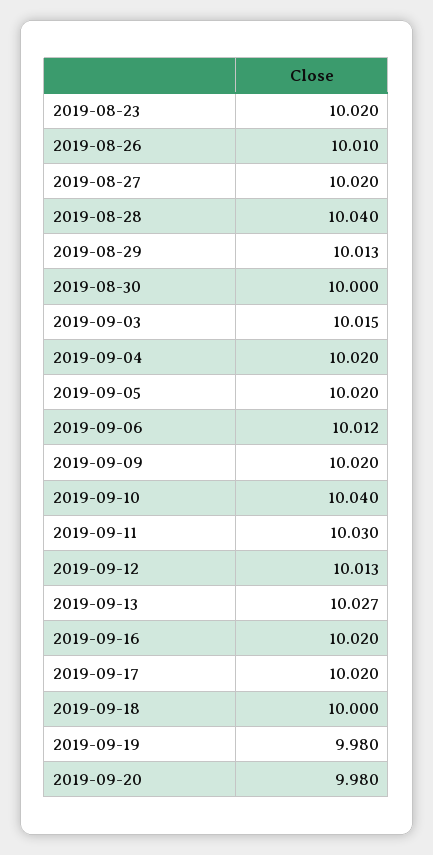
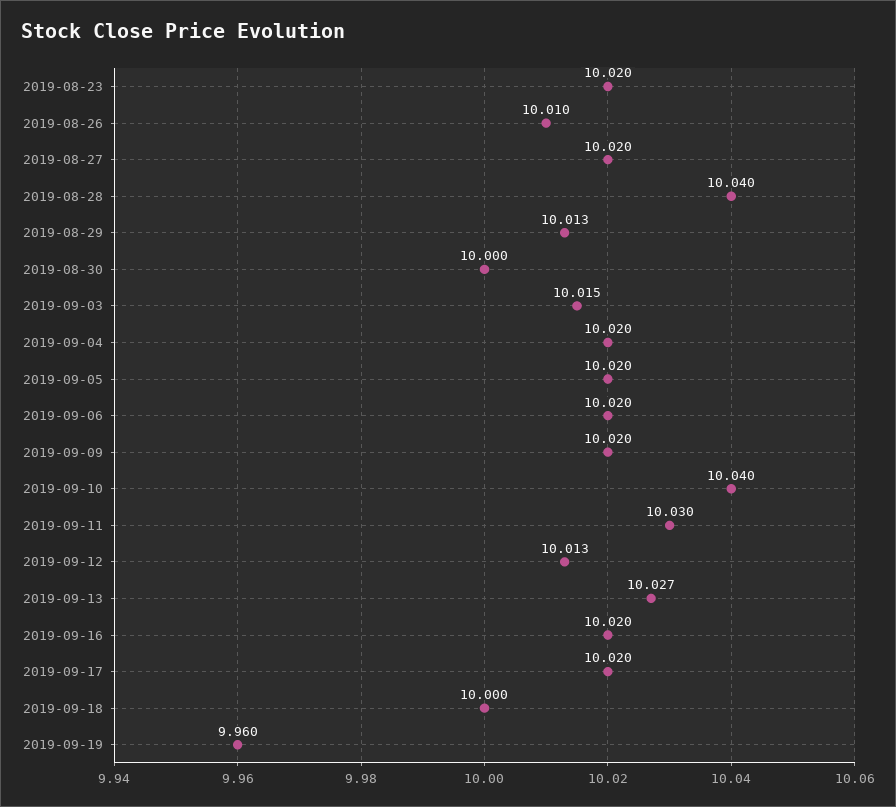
  {
    "2019-08-23": 10.02,
    "2019-08-26": 10.01,
    "2019-08-27": 10.02,
    "2019-08-28": 10.04,
    "2019-08-29": 10.013,
    "2019-08-30": 10,
    "2019-09-03": 10.015,
    "2019-09-04": 10.02,
    "2019-09-05": 10.02,
-   "2019-09-06": 10.012,
+   "2019-09-06": 10.02,
    "2019-09-09": 10.02,
    "2019-09-10": 10.04,
    "2019-09-11": 10.03,
    "2019-09-12": 10.013,
    "2019-09-13": 10.027,
    "2019-09-16": 10.02,
    "2019-09-17": 10.02,
    "2019-09-18": 10,
-   "2019-09-19": 9.98,
+   "2019-09-19": 9.96
-   "2019-09-20": 9.98
  }

